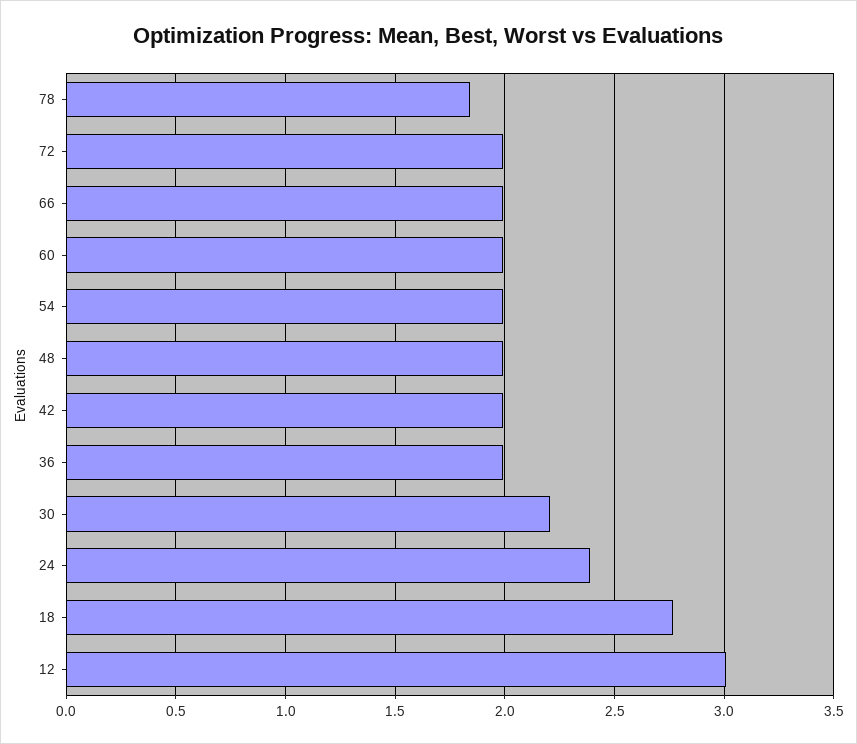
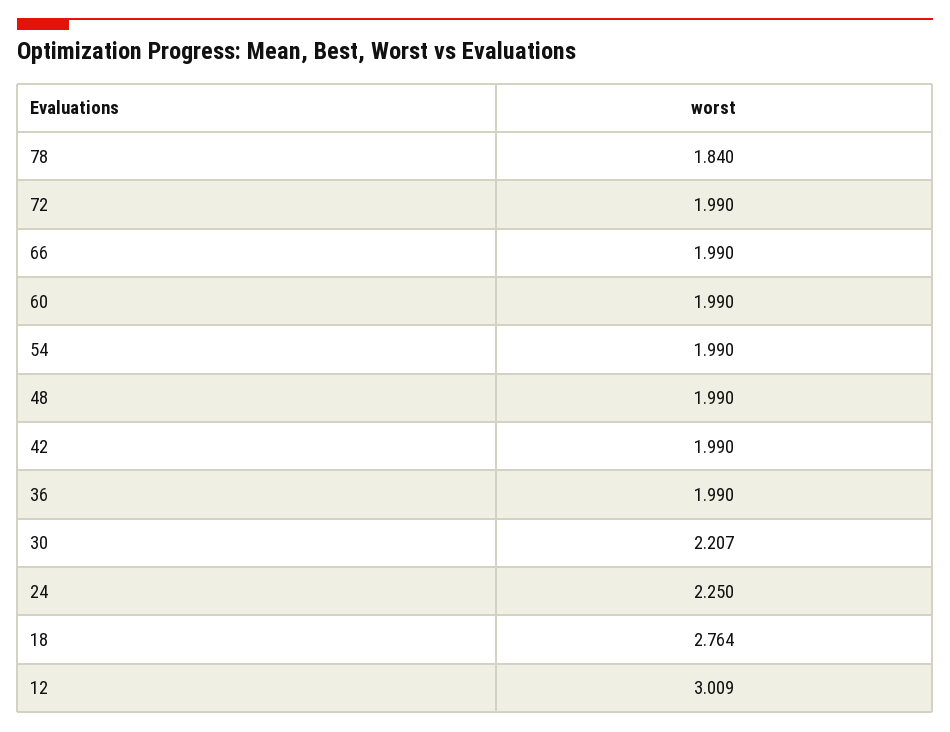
  {
    "78": 1.84,
    "72": 1.99,
    "66": 1.99,
    "60": 1.99,
    "54": 1.99,
    "48": 1.99,
    "42": 1.99,
    "36": 1.99,
    "30": 2.207,
-   "24": 2.4,
+   "24": 2.25,
    "18": 2.764,
    "12": 3.009
  }

